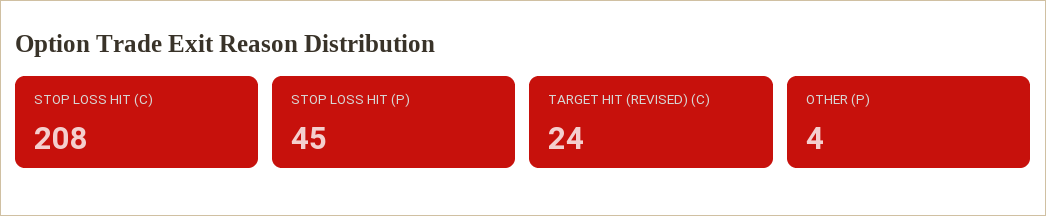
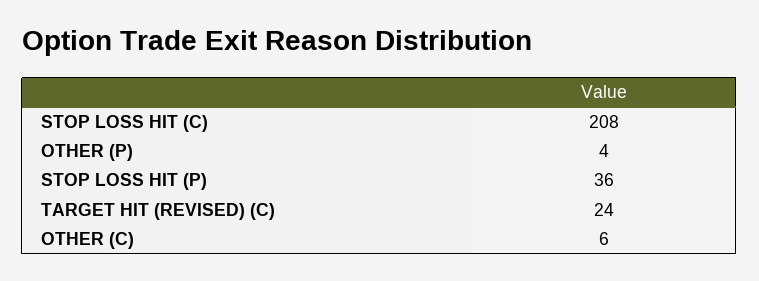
  {
    "STOP LOSS HIT (C)": 208,
-   "STOP LOSS HIT (P)": 45,
+   "STOP LOSS HIT (P)": 36,
    "TARGET HIT (REVISED) (C)": 24,
-   "OTHER (P)": 4
+   "OTHER (P)": 4,
+   "OTHER (C)": 6
  }

